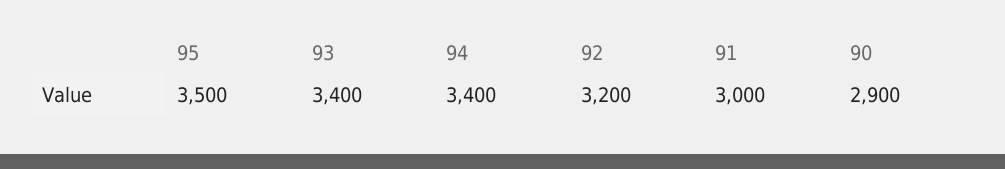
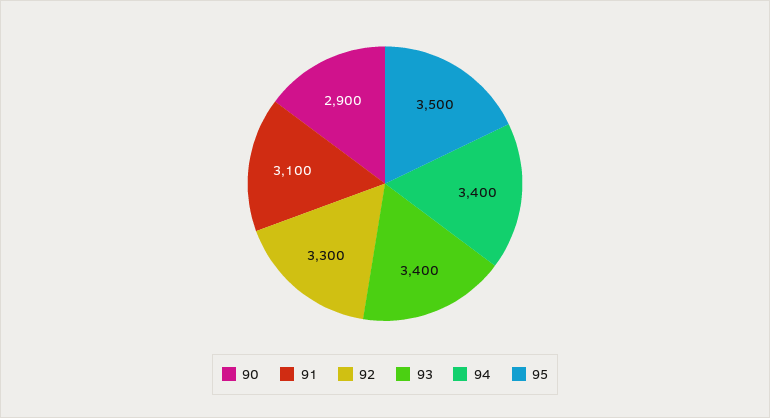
  {
    "95": 3500,
    "93": 3400,
    "94": 3400,
-   "92": 3200,
+   "92": 3300,
-   "91": 3000,
+   "91": 3100,
    "90": 2900
  }

